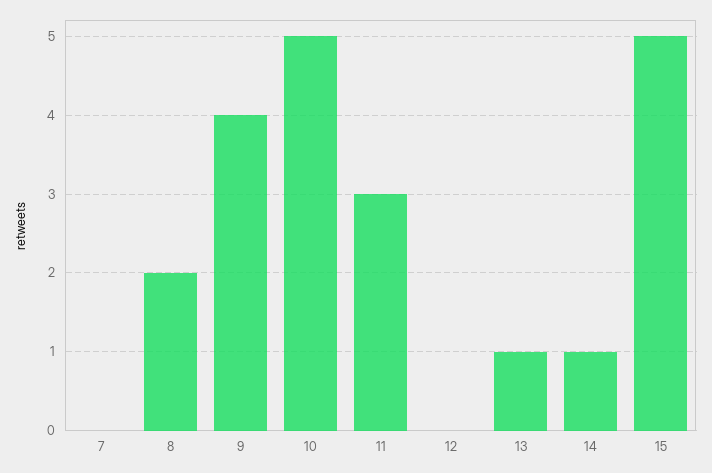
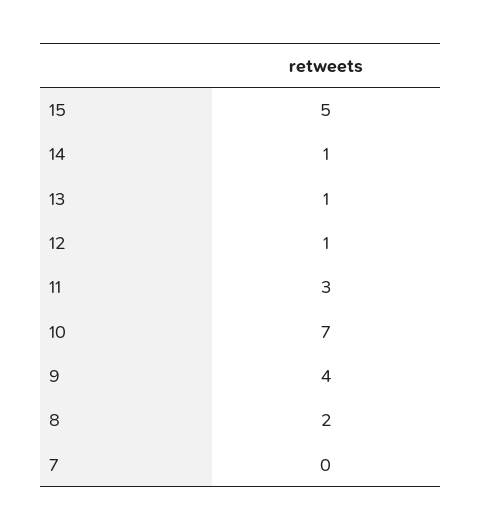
  {
    "7": 0,
    "8": 2,
    "9": 4,
-   "10": 5,
+   "10": 7,
    "11": 3,
-   "12": 0,
+   "12": 1,
    "13": 1,
    "14": 1,
    "15": 5
  }

